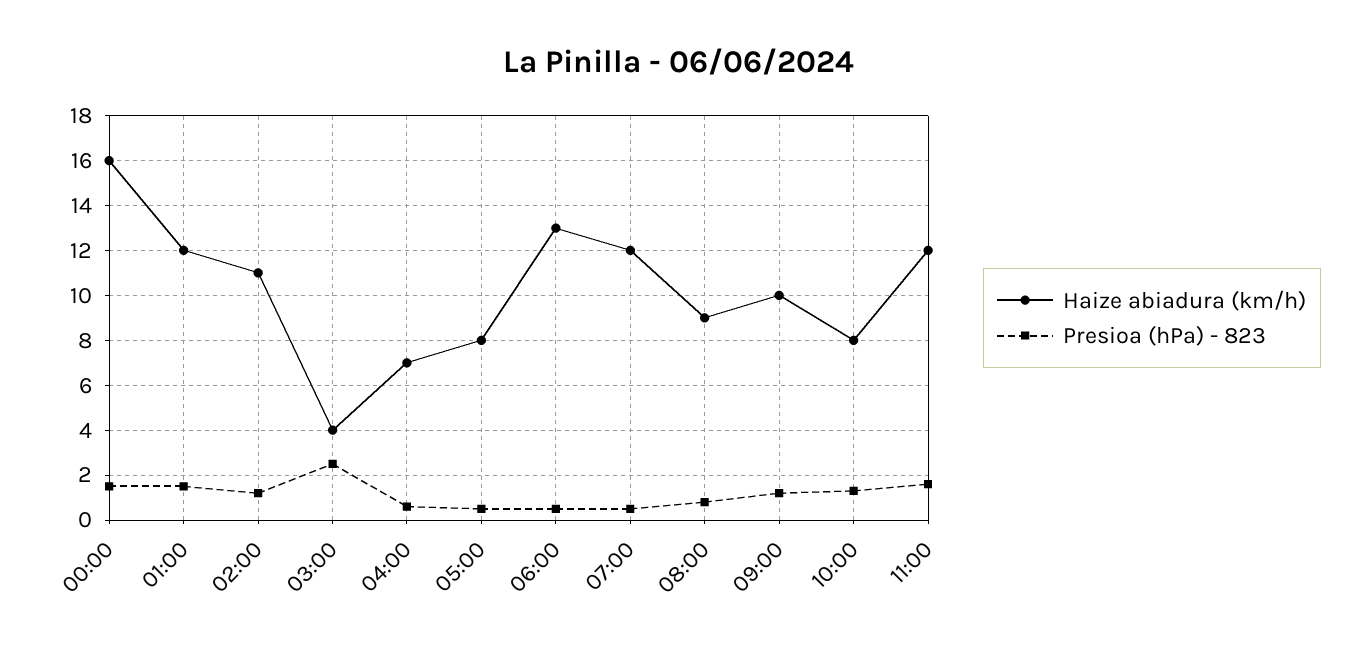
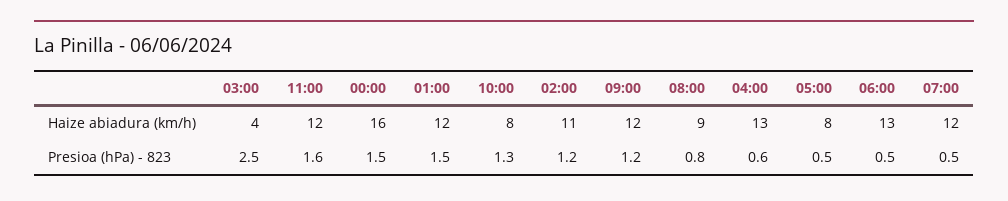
  {
    "Haize abiadura (km/h)": {
      "00:00": 16,
      "01:00": 12,
      "02:00": 11,
      "03:00": 4,
-     "04:00": 7,
+     "04:00": 13,
      "05:00": 8,
      "06:00": 13,
      "07:00": 12,
      "08:00": 9,
-     "09:00": 10,
+     "09:00": 12,
      "10:00": 8,
      "11:00": 12
    },
    "Presioa (hPa) - 823": {
      "00:00": 1.5,
      "01:00": 1.5,
      "02:00": 1.2,
      "03:00": 2.5,
      "04:00": 0.6,
      "05:00": 0.5,
      "06:00": 0.5,
      "07:00": 0.5,
      "08:00": 0.8,
      "09:00": 1.2,
      "10:00": 1.3,
      "11:00": 1.6
    }
  }

